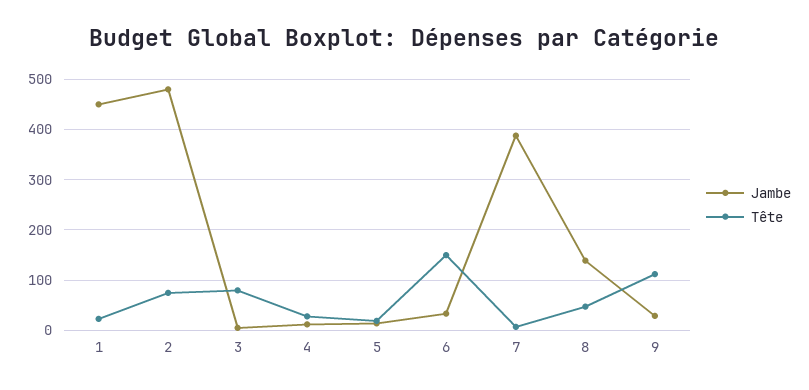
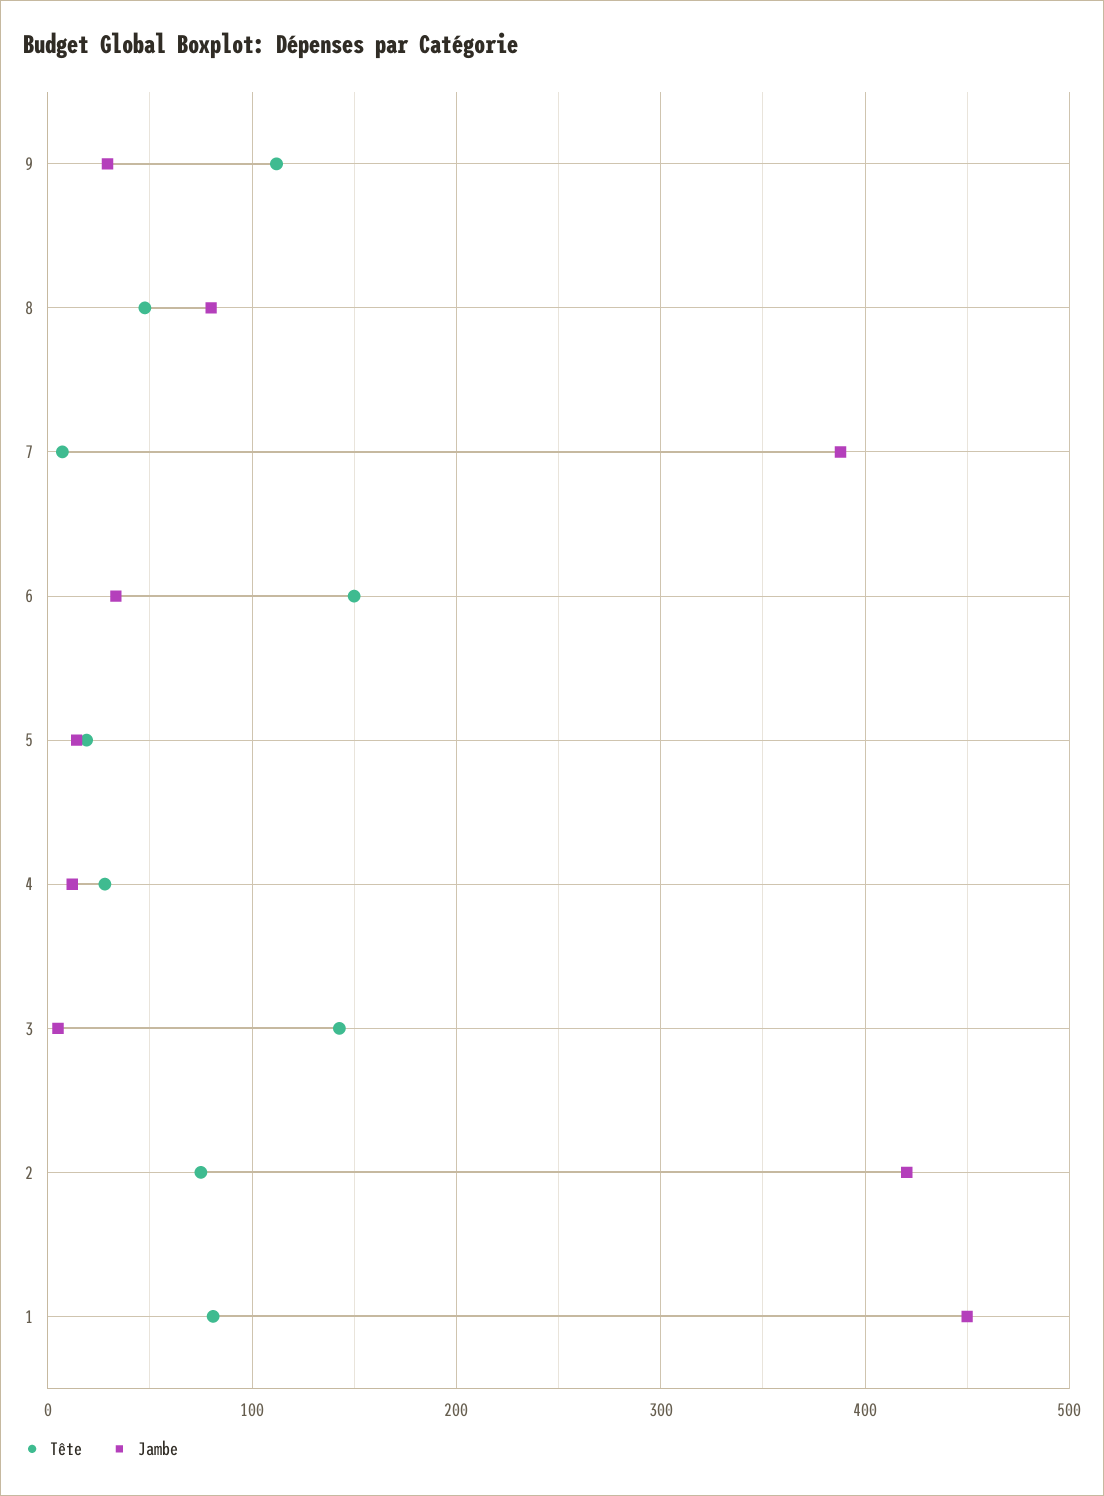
  {
    "Jambe": {
      "1": 450,
-     "2": 480,
+     "2": 420,
      "3": 10,
      "4": 10,
      "5": 10,
      "6": 30,
      "7": 390,
-     "8": 140,
+     "8": 80,
      "9": 30
    },
    "Tête": {
-     "1": 20,
+     "1": 80,
      "2": 80,
-     "3": 80,
+     "3": 140,
      "4": 30,
      "5": 20,
      "6": 150,
      "7": 10,
      "8": 50,
      "9": 110
    }
  }

